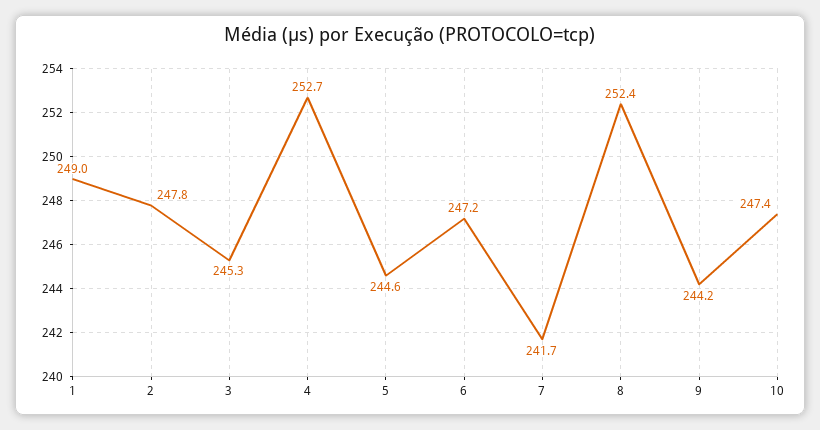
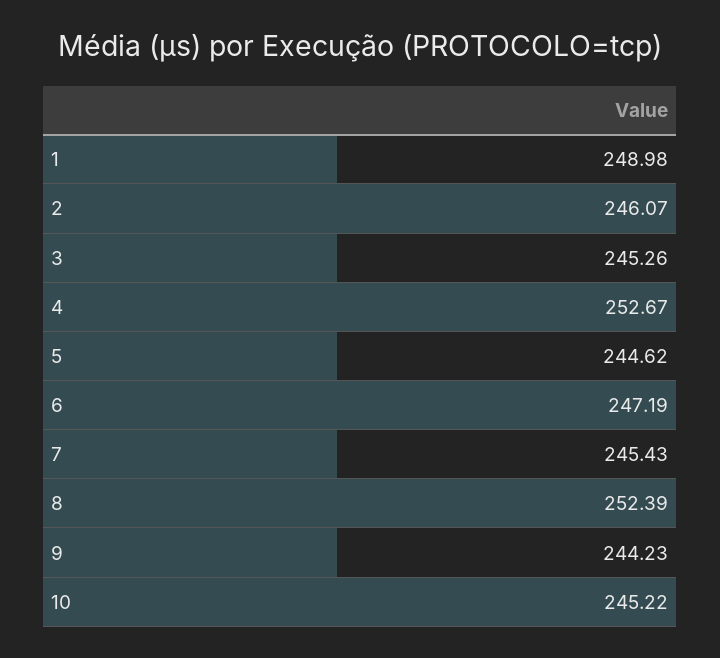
  {
    "1": 248.98,
-   "2": 247.8,
+   "2": 246.07,
    "3": 245.26,
    "4": 252.67,
    "5": 244.62,
    "6": 247.19,
-   "7": 241.7,
+   "7": 245.43,
    "8": 252.39,
    "9": 244.23,
-   "10": 247.4
+   "10": 245.22
  }

